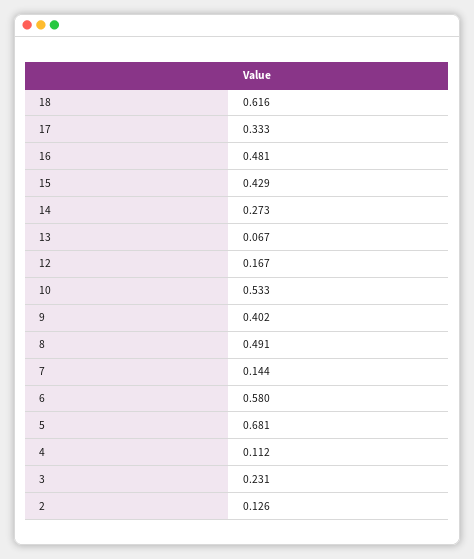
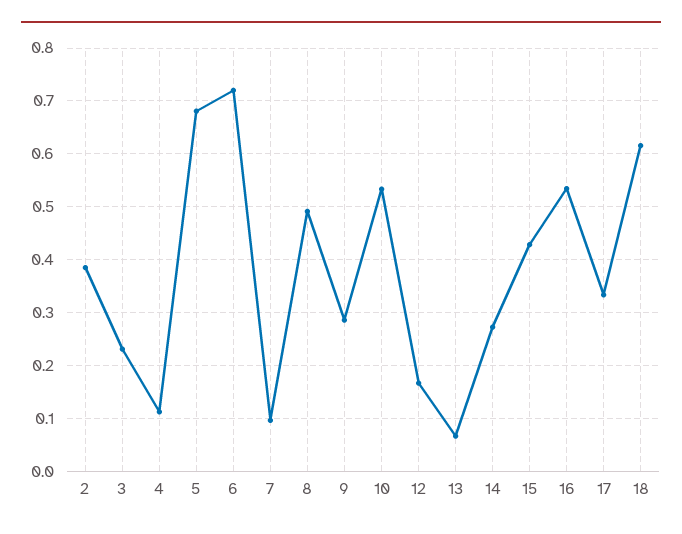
  {
    "18": 0.616,
    "17": 0.333,
-   "16": 0.481,
+   "16": 0.54,
    "15": 0.429,
    "14": 0.273,
    "13": 0.067,
    "12": 0.167,
    "10": 0.533,
-   "9": 0.402,
+   "9": 0.28,
    "8": 0.491,
-   "7": 0.144,
+   "7": 0.1,
-   "6": 0.58,
+   "6": 0.72,
    "5": 0.681,
    "4": 0.112,
    "3": 0.231,
-   "2": 0.126
+   "2": 0.38
  }

